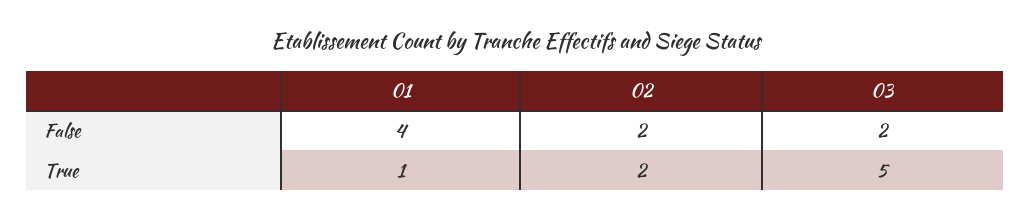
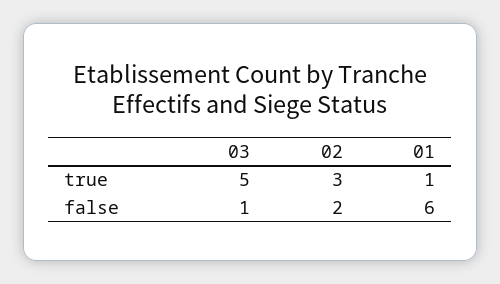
  {
    "01": {
-     "False": 4,
+     "False": 6,
      "True": 1
    },
    "02": {
      "False": 2,
-     "True": 2
+     "True": 3
    },
    "03": {
-     "False": 2,
+     "False": 1,
      "True": 5
    }
  }

